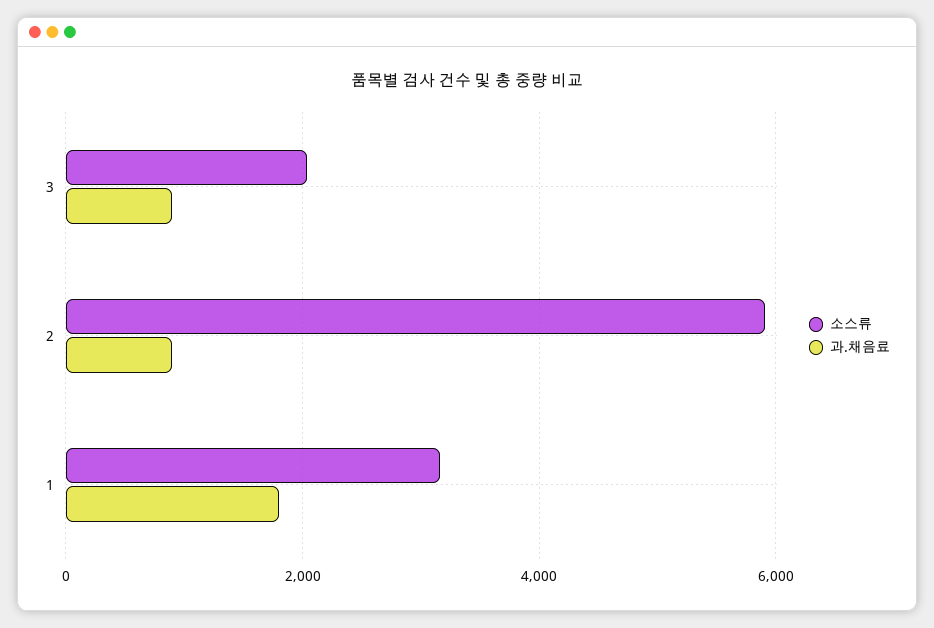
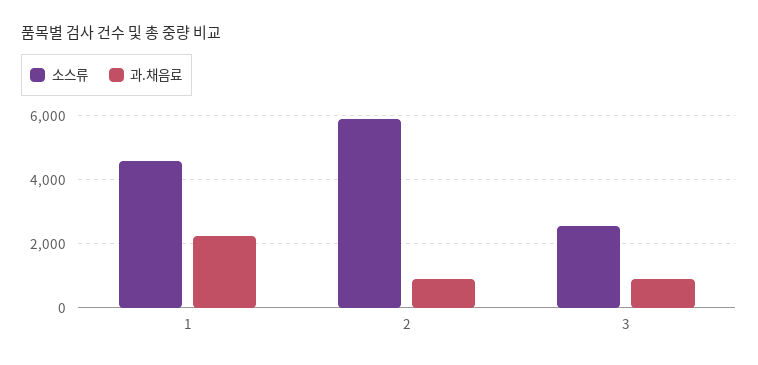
  {
    "소스류": {
-     "3": 2000,
+     "3": 2600,
      "2": 6000,
-     "1": 3200
+     "1": 4600
    },
    "과.채음료": {
      "3": 1000,
      "2": 1000,
-     "1": 1800
+     "1": 2200
    }
  }

